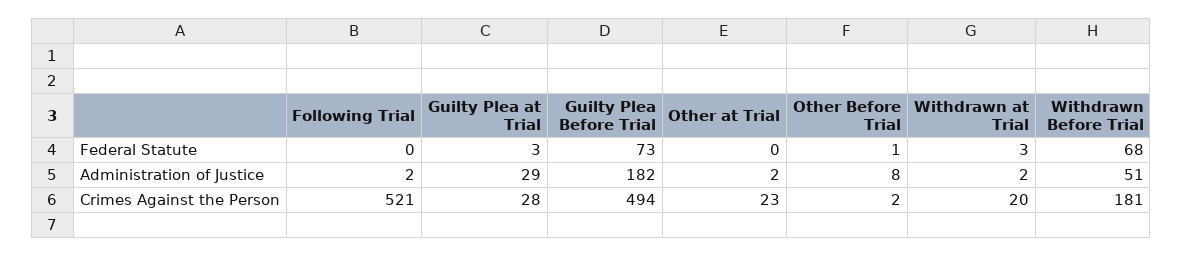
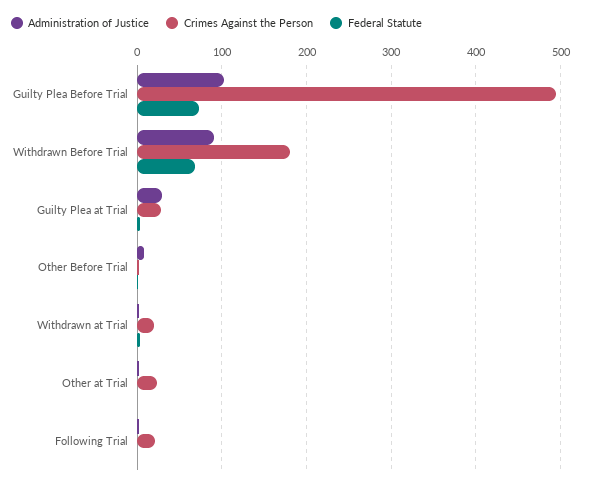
  {
    "Federal Statute": {
      "Following Trial": 0,
      "Guilty Plea at Trial": 3,
      "Guilty Plea Before Trial": 73,
      "Other at Trial": 0,
      "Other Before Trial": 1,
      "Withdrawn at Trial": 3,
      "Withdrawn Before Trial": 68
    },
    "Administration of Justice": {
      "Following Trial": 2,
      "Guilty Plea at Trial": 29,
-     "Guilty Plea Before Trial": 182,
+     "Guilty Plea Before Trial": 100,
      "Other at Trial": 2,
      "Other Before Trial": 8,
      "Withdrawn at Trial": 2,
-     "Withdrawn Before Trial": 51
+     "Withdrawn Before Trial": 90
    },
    "Crimes Against the Person": {
-     "Following Trial": 521,
+     "Following Trial": 20,
      "Guilty Plea at Trial": 28,
      "Guilty Plea Before Trial": 494,
      "Other at Trial": 23,
      "Other Before Trial": 2,
      "Withdrawn at Trial": 20,
      "Withdrawn Before Trial": 181
    }
  }

